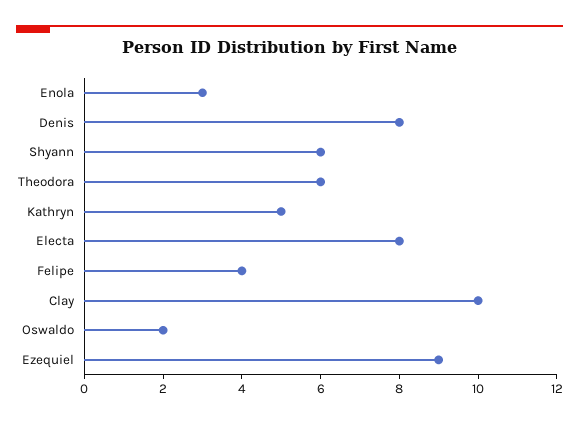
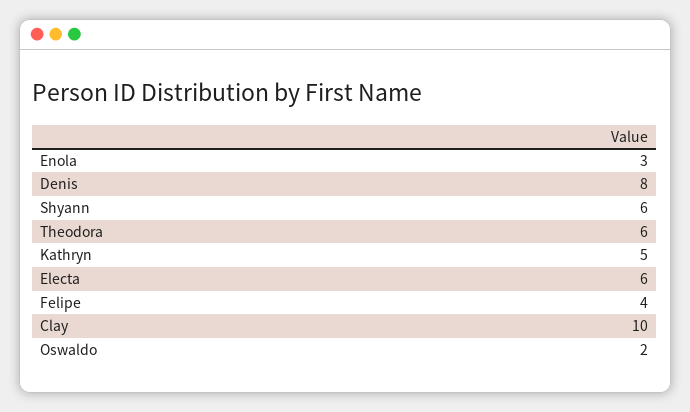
  {
    "Enola": 3,
    "Denis": 8,
    "Shyann": 6,
    "Theodora": 6,
    "Kathryn": 5,
-   "Electa": 8,
+   "Electa": 6,
    "Felipe": 4,
    "Clay": 10,
-   "Oswaldo": 2,
+   "Oswaldo": 2
-   "Ezequiel": 9
  }

